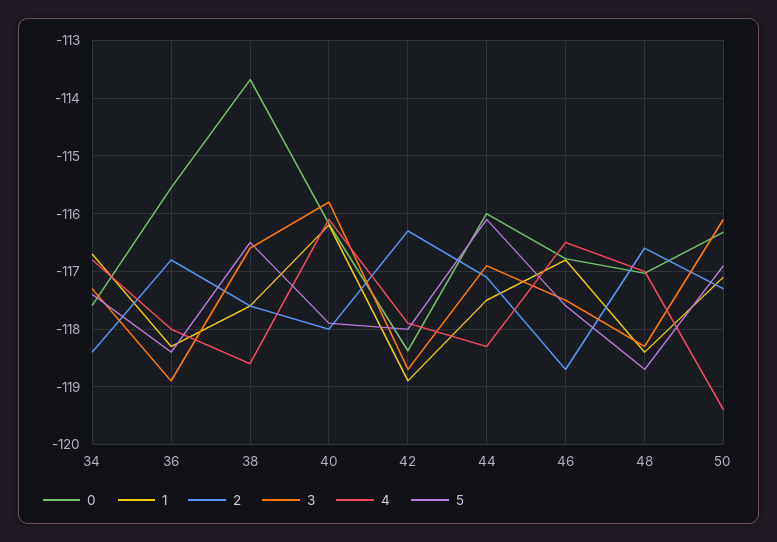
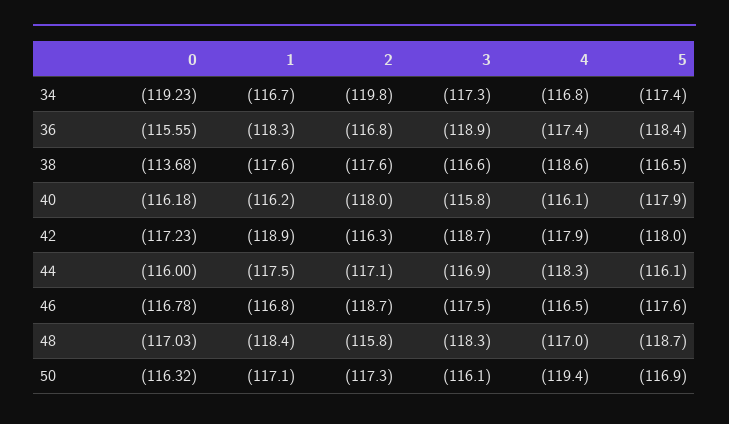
  {
    "0": {
-     "34": -117.6,
+     "34": -119.23,
      "36": -115.55,
      "38": -113.68,
      "40": -116.18,
-     "42": -118.4,
+     "42": -117.23,
      "44": -116,
      "46": -116.78,
      "48": -117.03,
      "50": -116.32
    },
    "1": {
      "34": -116.7,
      "36": -118.3,
      "38": -117.6,
      "40": -116.2,
      "42": -118.9,
      "44": -117.5,
      "46": -116.8,
      "48": -118.4,
      "50": -117.1
    },
    "2": {
-     "34": -118.4,
+     "34": -119.8,
      "36": -116.8,
      "38": -117.6,
      "40": -118,
      "42": -116.3,
      "44": -117.1,
      "46": -118.7,
-     "48": -116.6,
+     "48": -115.8,
      "50": -117.3
    },
    "3": {
      "34": -117.3,
      "36": -118.9,
      "38": -116.6,
      "40": -115.8,
      "42": -118.7,
      "44": -116.9,
      "46": -117.5,
      "48": -118.3,
      "50": -116.1
    },
    "4": {
      "34": -116.8,
-     "36": -118,
+     "36": -117.4,
      "38": -118.6,
      "40": -116.1,
      "42": -117.9,
      "44": -118.3,
      "46": -116.5,
      "48": -117,
      "50": -119.4
    },
    "5": {
      "34": -117.4,
      "36": -118.4,
      "38": -116.5,
      "40": -117.9,
      "42": -118,
      "44": -116.1,
      "46": -117.6,
      "48": -118.7,
      "50": -116.9
    }
  }

